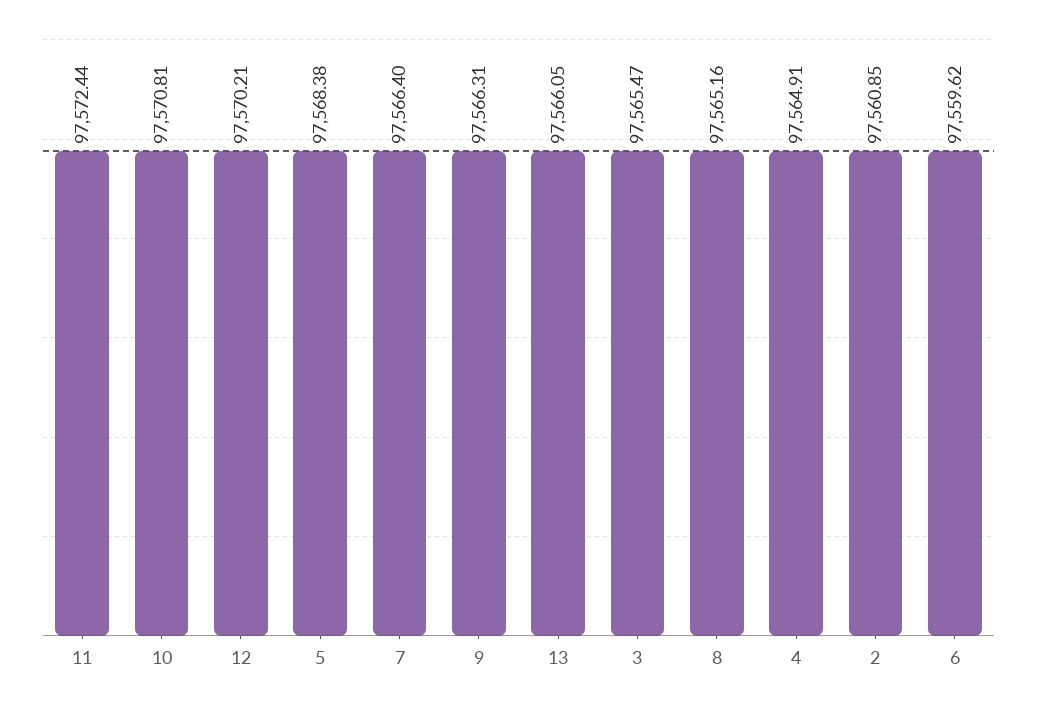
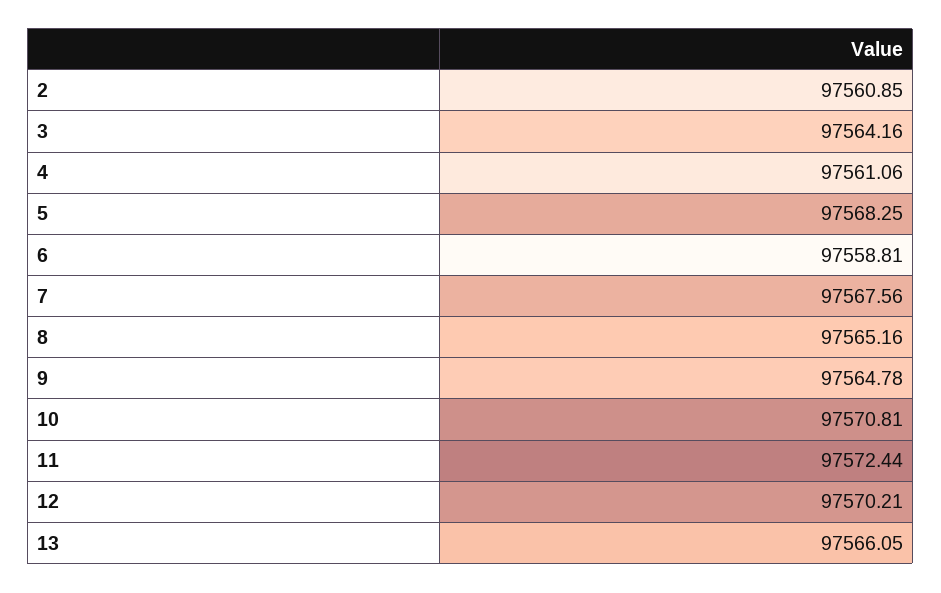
  {
    "11": 97572.44,
    "10": 97570.81,
    "12": 97570.21,
-   "5": 97568.38,
+   "5": 97568.25,
-   "7": 97566.4,
+   "7": 97567.56,
-   "9": 97566.31,
+   "9": 97564.78,
    "13": 97566.05,
-   "3": 97565.47,
+   "3": 97564.16,
    "8": 97565.16,
-   "4": 97564.91,
+   "4": 97561.06,
    "2": 97560.85,
-   "6": 97559.62
+   "6": 97558.81
  }

